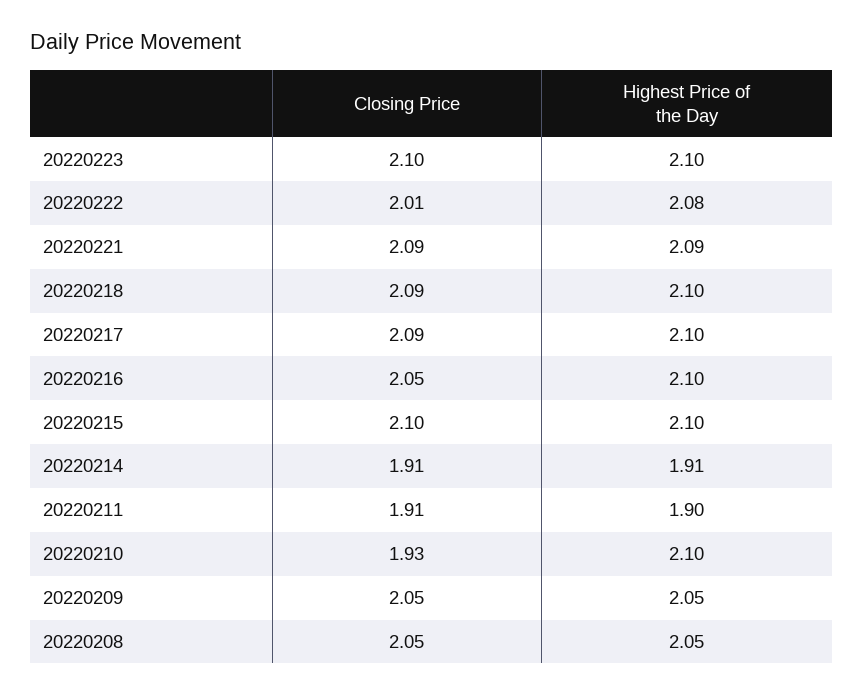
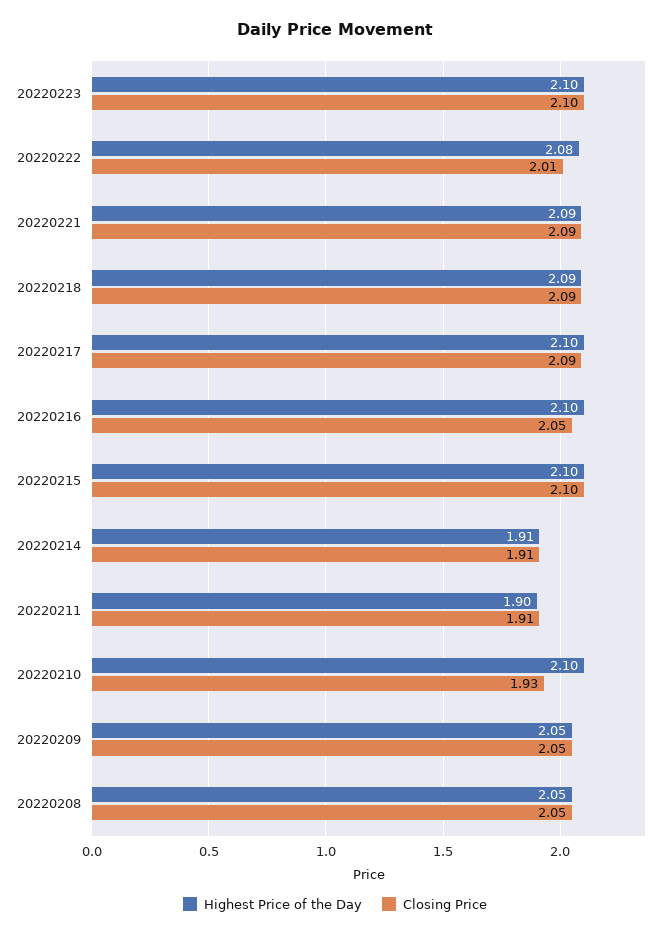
  {
    "Closing Price": {
      "20220223": 2.1,
      "20220222": 2.01,
      "20220221": 2.09,
      "20220218": 2.09,
      "20220217": 2.09,
      "20220216": 2.05,
      "20220215": 2.1,
      "20220214": 1.91,
      "20220211": 1.91,
      "20220210": 1.93,
      "20220209": 2.05,
      "20220208": 2.05
    },
    "Highest Price of the Day": {
      "20220223": 2.1,
      "20220222": 2.08,
      "20220221": 2.09,
-     "20220218": 2.1,
+     "20220218": 2.09,
      "20220217": 2.1,
      "20220216": 2.1,
      "20220215": 2.1,
      "20220214": 1.91,
      "20220211": 1.9,
      "20220210": 2.1,
      "20220209": 2.05,
      "20220208": 2.05
    }
  }

